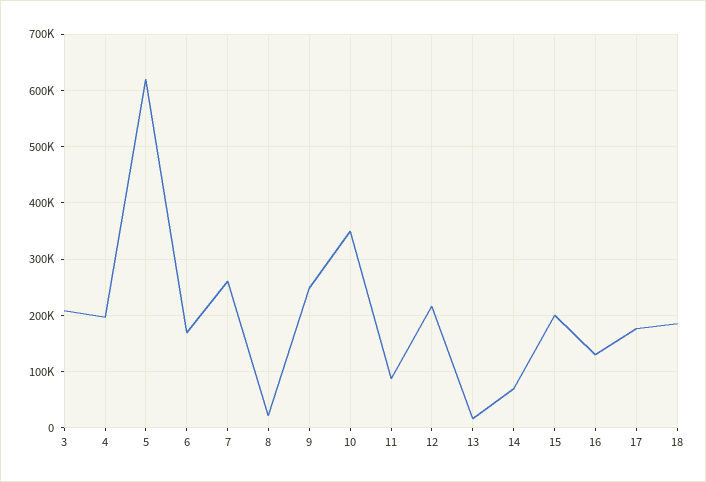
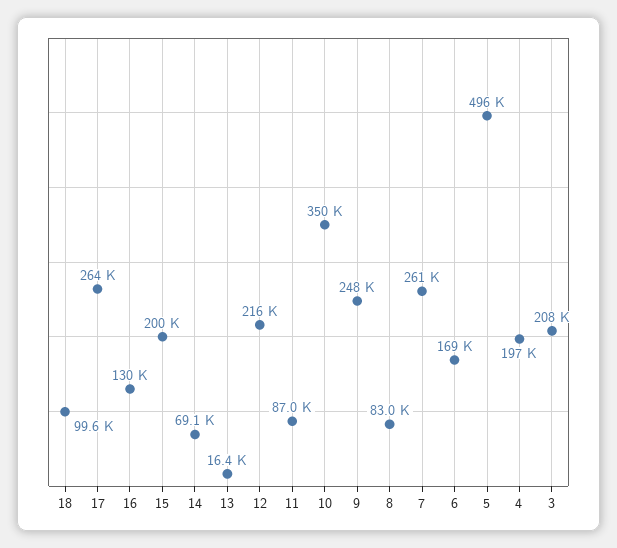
  {
    "3": 208000,
    "4": 197000,
-   "5": 620000,
+   "5": 496000,
    "6": 169000,
    "7": 261000,
-   "8": 20000,
+   "8": 83000,
    "9": 248000,
    "10": 350000,
    "11": 87000,
    "12": 216000,
    "13": 16400,
    "14": 69100,
    "15": 200000,
    "16": 130000,
-   "17": 180000,
+   "17": 264000,
-   "18": 180000
+   "18": 99600
  }

